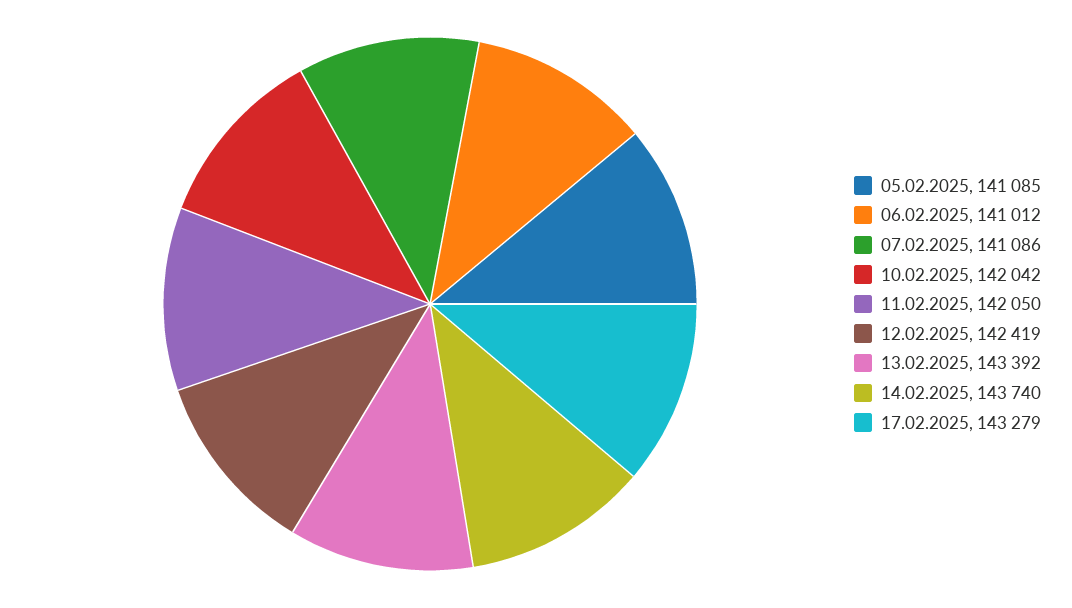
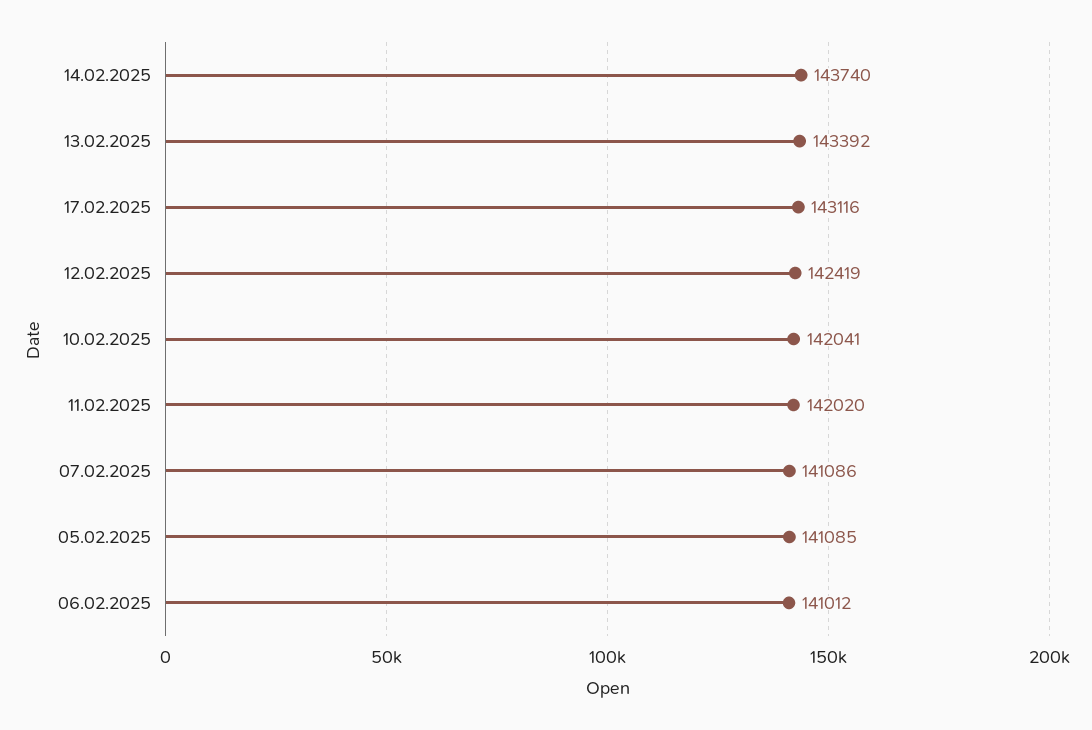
  {
    "05.02.2025": 141085,
    "06.02.2025": 141012,
    "07.02.2025": 141086,
-   "10.02.2025": 142042,
+   "10.02.2025": 142041,
-   "11.02.2025": 142050,
+   "11.02.2025": 142020,
    "12.02.2025": 142419,
    "13.02.2025": 143392,
    "14.02.2025": 143740,
-   "17.02.2025": 143279
+   "17.02.2025": 143116
  }

